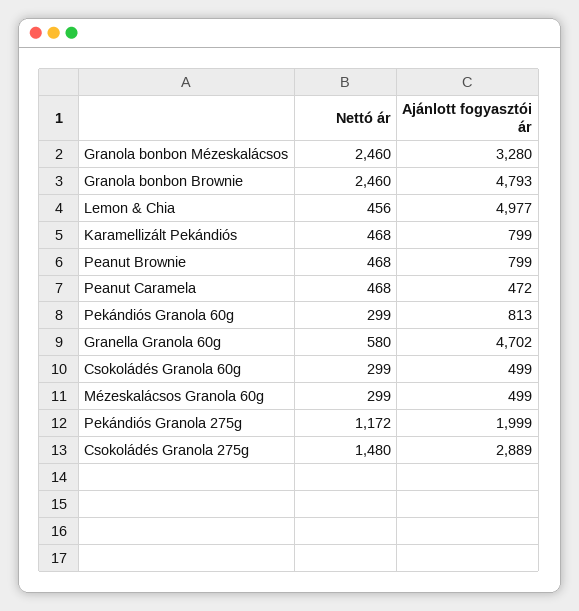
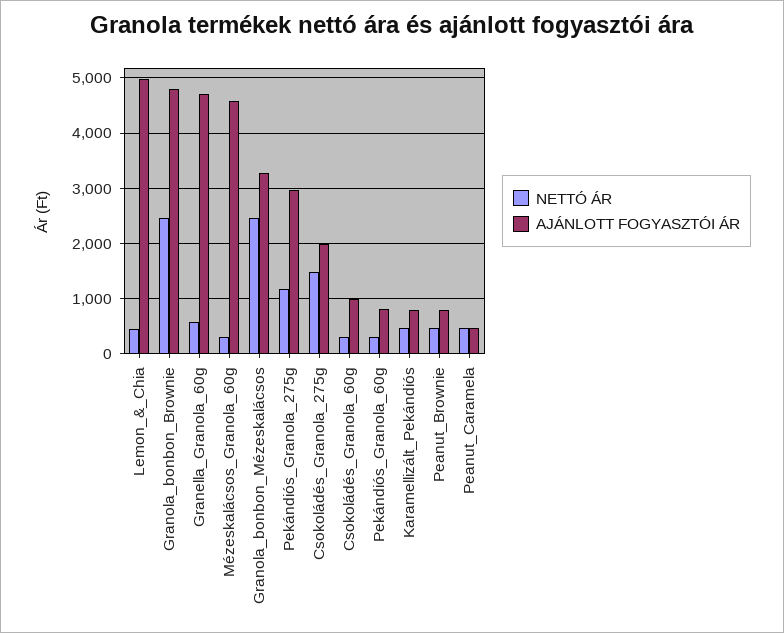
  {
    "Nettó ár": {
      "Granola bonbon Mézeskalácsos": 2460,
      "Granola bonbon Brownie": 2460,
      "Lemon & Chia": 456,
      "Karamellizált Pekándiós": 468,
      "Peanut Brownie": 468,
      "Peanut Caramela": 468,
      "Pekándiós Granola 60g": 299,
      "Granella Granola 60g": 580,
      "Csokoládés Granola 60g": 299,
      "Mézeskalácsos Granola 60g": 299,
      "Pekándiós Granola 275g": 1172,
      "Csokoládés Granola 275g": 1480
    },
    "Ajánlott fogyasztói ár": {
      "Granola bonbon Mézeskalácsos": 3280,
      "Granola bonbon Brownie": 4793,
      "Lemon & Chia": 4977,
      "Karamellizált Pekándiós": 799,
      "Peanut Brownie": 799,
      "Peanut Caramela": 472,
      "Pekándiós Granola 60g": 813,
      "Granella Granola 60g": 4702,
-     "Csokoládés Granola 60g": 499,
+     "Csokoládés Granola 60g": 1000,
-     "Mézeskalácsos Granola 60g": 499,
+     "Mézeskalácsos Granola 60g": 4600,
-     "Pekándiós Granola 275g": 1999,
+     "Pekándiós Granola 275g": 3000,
-     "Csokoládés Granola 275g": 2889
+     "Csokoládés Granola 275g": 2000
    }
  }

